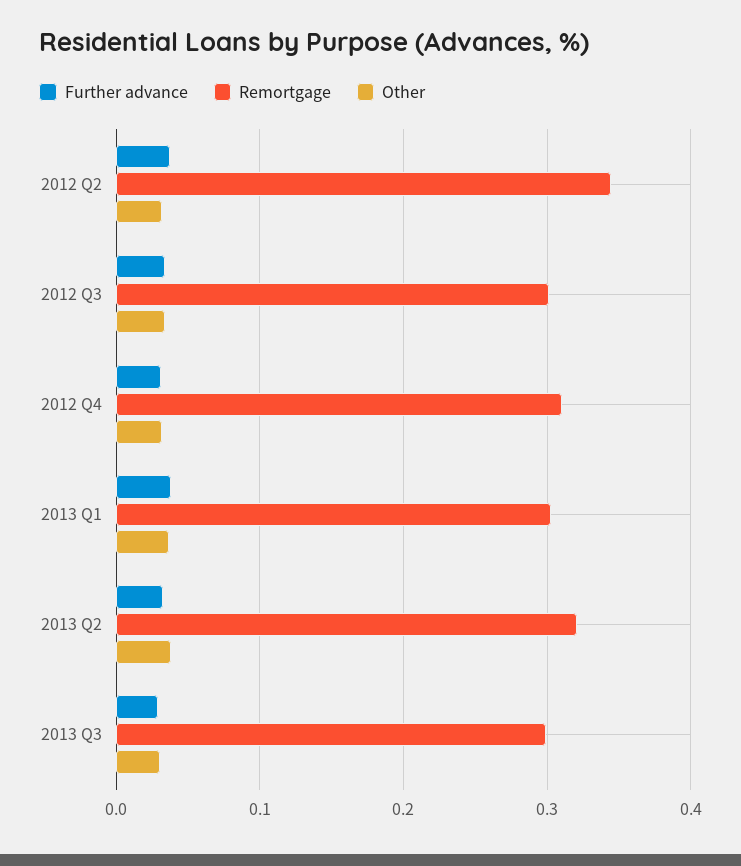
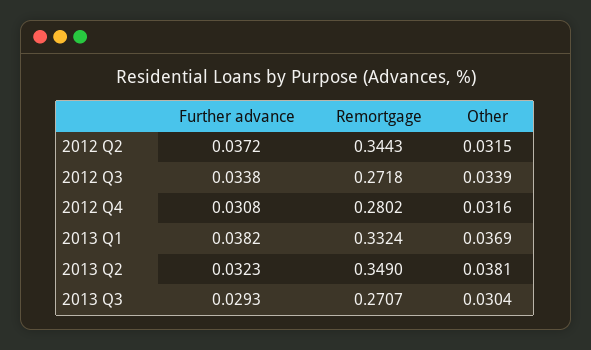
  {
    "Further advance": {
      "2012 Q2": 0.0372,
      "2012 Q3": 0.0338,
      "2012 Q4": 0.0308,
      "2013 Q1": 0.0382,
      "2013 Q2": 0.0323,
      "2013 Q3": 0.0293
    },
    "Remortgage": {
      "2012 Q2": 0.3443,
-     "2012 Q3": 0.3,
+     "2012 Q3": 0.2718,
-     "2012 Q4": 0.31,
+     "2012 Q4": 0.2802,
-     "2013 Q1": 0.3,
+     "2013 Q1": 0.3324,
-     "2013 Q2": 0.32,
+     "2013 Q2": 0.349,
-     "2013 Q3": 0.3
+     "2013 Q3": 0.2707
    },
    "Other": {
      "2012 Q2": 0.0315,
      "2012 Q3": 0.0339,
      "2012 Q4": 0.0316,
      "2013 Q1": 0.0369,
      "2013 Q2": 0.0381,
      "2013 Q3": 0.0304
    }
  }

